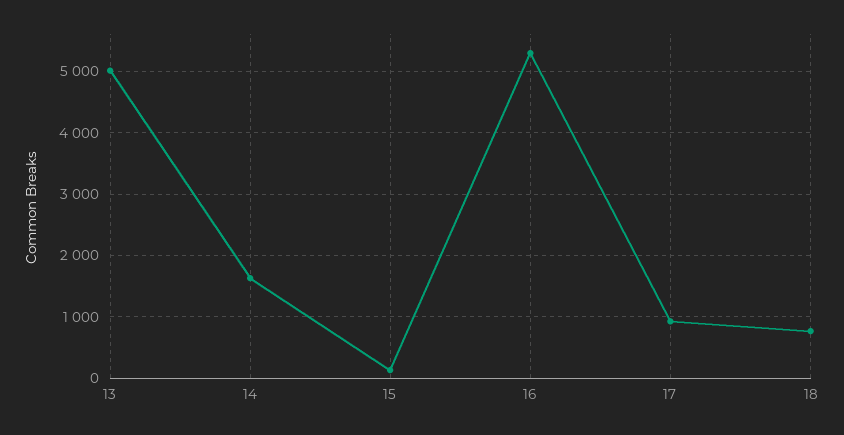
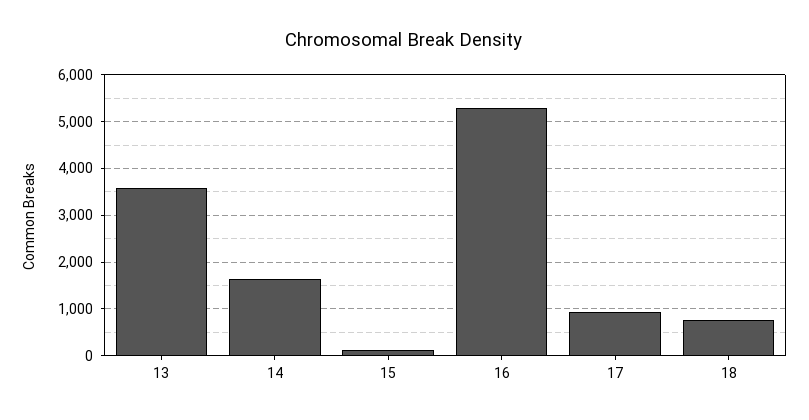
  {
-   "13": 5000,
+   "13": 3600,
    "14": 1600,
    "15": 100,
    "16": 5300,
    "17": 900,
    "18": 800
  }

